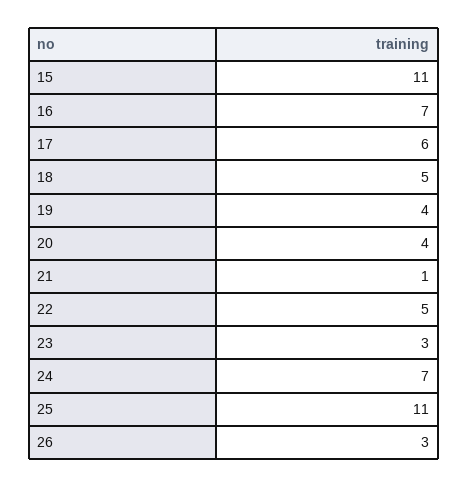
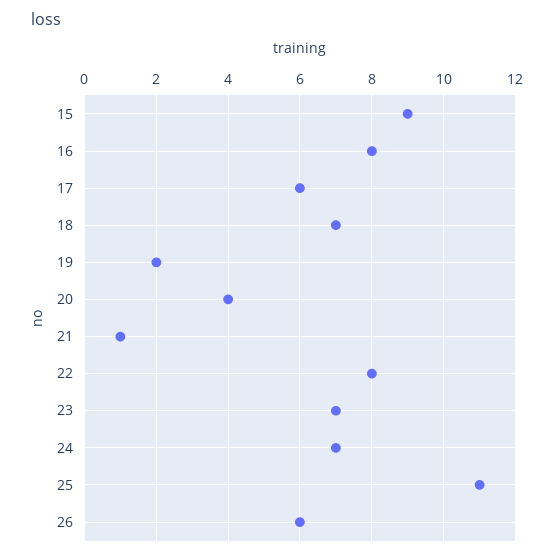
  {
-   "15": 11,
+   "15": 9,
-   "16": 7,
+   "16": 8,
    "17": 6,
-   "18": 5,
+   "18": 7,
-   "19": 4,
+   "19": 2,
    "20": 4,
    "21": 1,
-   "22": 5,
+   "22": 8,
-   "23": 3,
+   "23": 7,
    "24": 7,
    "25": 11,
-   "26": 3
+   "26": 6
  }

